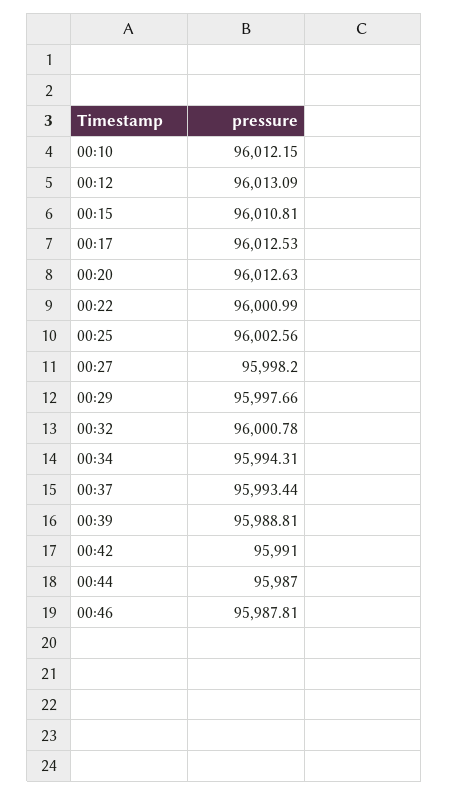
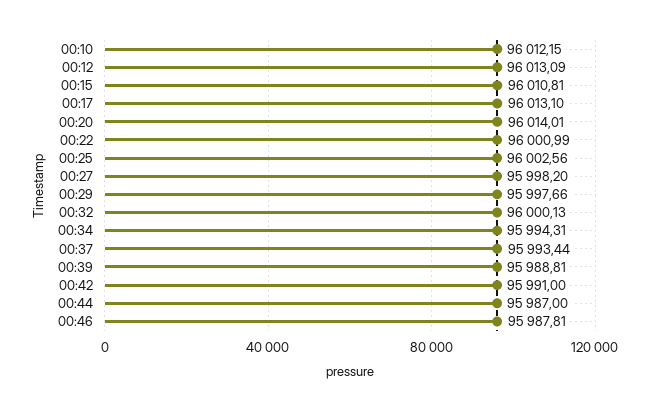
  {
    "00:10": 96012.15,
    "00:12": 96013.09,
    "00:15": 96010.81,
-   "00:17": 96012.53,
+   "00:17": 96013.1,
-   "00:20": 96012.63,
+   "00:20": 96014.01,
    "00:22": 96000.99,
    "00:25": 96002.56,
    "00:27": 95998.2,
    "00:29": 95997.66,
-   "00:32": 96000.78,
+   "00:32": 96000.13,
    "00:34": 95994.31,
    "00:37": 95993.44,
    "00:39": 95988.81,
    "00:42": 95991,
    "00:44": 95987,
    "00:46": 95987.81
  }

